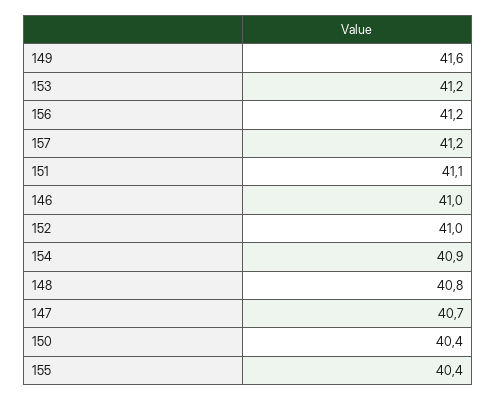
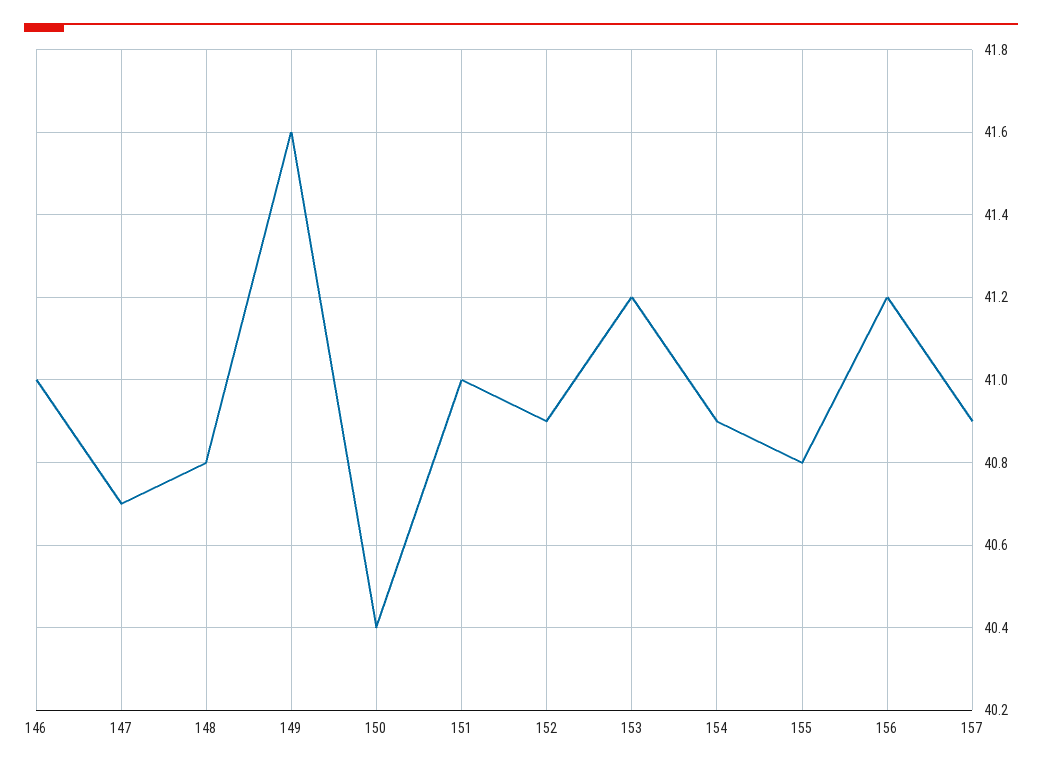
  {
    "149": 41.6,
    "153": 41.2,
    "156": 41.2,
-   "157": 41.2,
+   "157": 40.9,
-   "151": 41.1,
+   "151": 41,
    "146": 41,
-   "152": 41,
+   "152": 40.9,
    "154": 40.9,
    "148": 40.8,
    "147": 40.7,
    "150": 40.4,
-   "155": 40.4
+   "155": 40.8
  }

